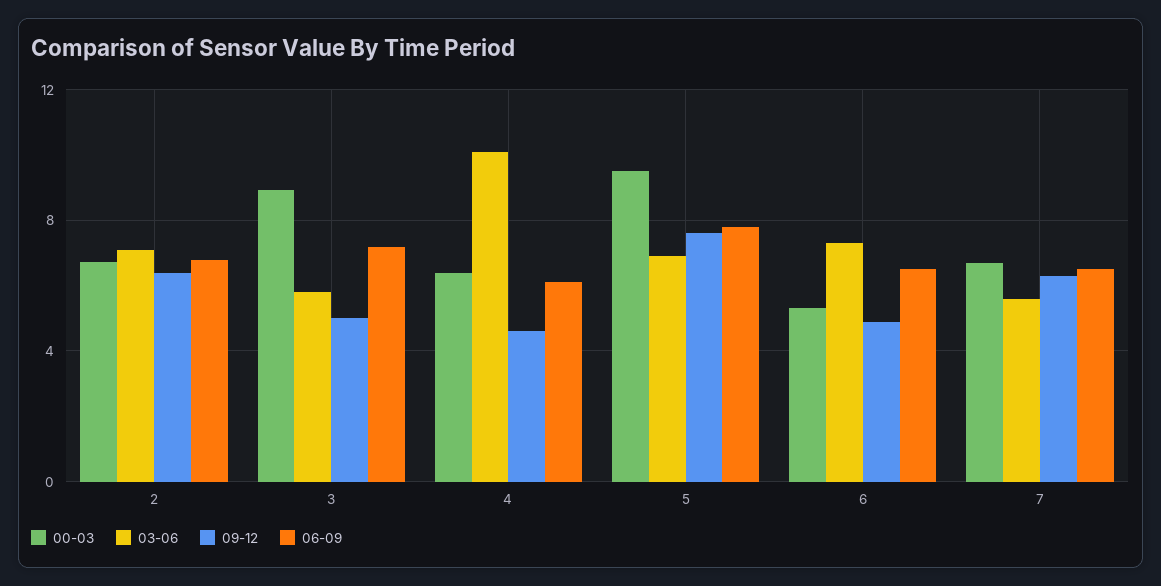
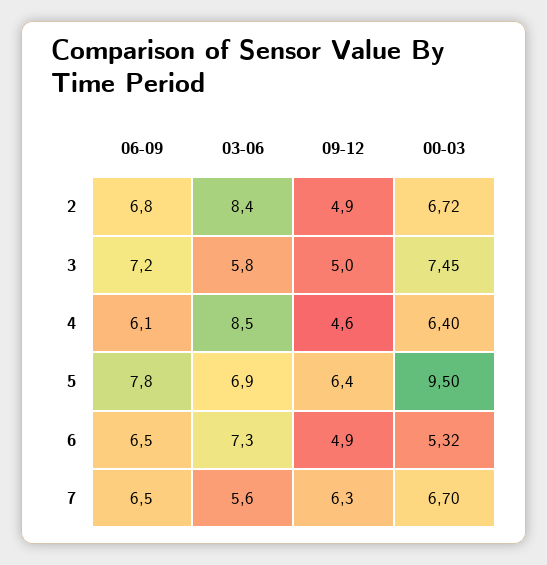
  {
    "00-03": {
      "2": 6.72,
-     "3": 9,
+     "3": 7.45,
      "4": 6.4,
      "5": 9.5,
      "6": 5.32,
      "7": 6.7
    },
    "03-06": {
-     "2": 7,
+     "2": 8.4,
      "3": 5.8,
-     "4": 10,
+     "4": 8.5,
      "5": 6.9,
      "6": 7.3,
      "7": 5.6
    },
    "09-12": {
-     "2": 6.5,
+     "2": 4.9,
      "3": 5,
      "4": 4.6,
-     "5": 7.5,
+     "5": 6.4,
      "6": 4.9,
      "7": 6.3
    },
    "06-09": {
      "2": 6.8,
      "3": 7.2,
      "4": 6.1,
      "5": 7.8,
      "6": 6.5,
      "7": 6.5
    }
  }

